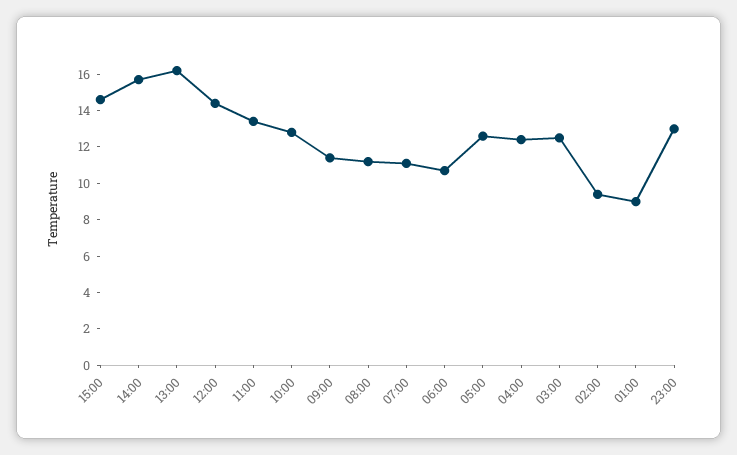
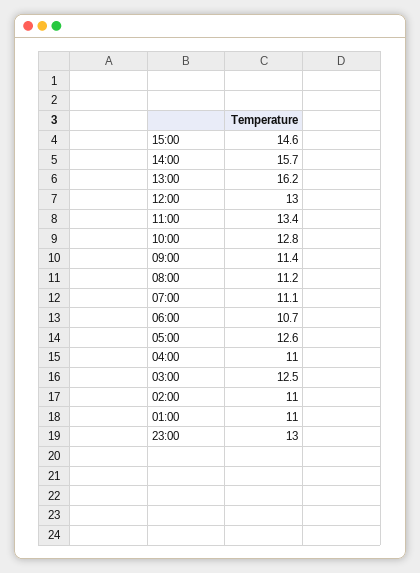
  {
    "15:00": 14.6,
    "14:00": 15.7,
    "13:00": 16.2,
-   "12:00": 14.5,
+   "12:00": 13,
    "11:00": 13.4,
    "10:00": 12.8,
    "09:00": 11.4,
    "08:00": 11.2,
    "07:00": 11.1,
    "06:00": 10.7,
    "05:00": 12.6,
-   "04:00": 12.5,
+   "04:00": 11,
    "03:00": 12.5,
-   "02:00": 9.5,
+   "02:00": 11,
-   "01:00": 9,
+   "01:00": 11,
    "23:00": 13
  }

